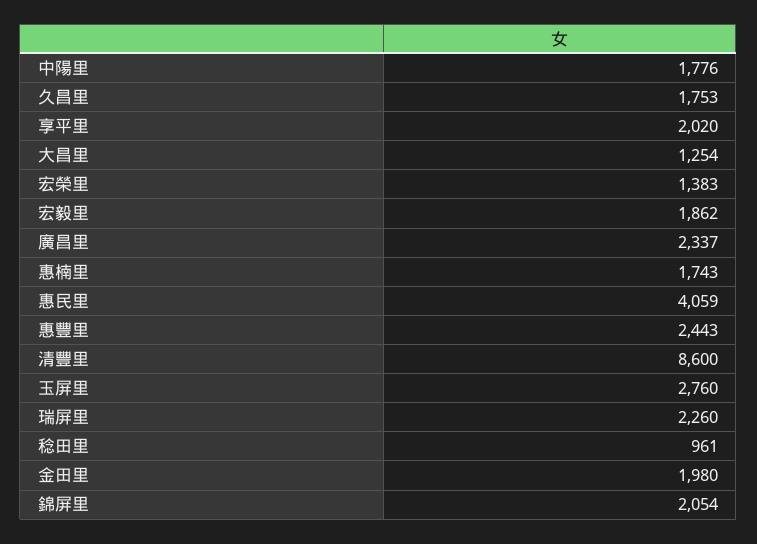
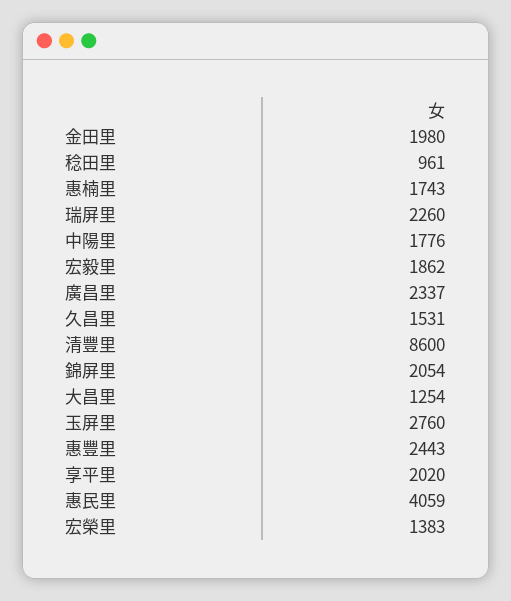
  {
    "中陽里": 1776,
-   "久昌里": 1753,
+   "久昌里": 1531,
    "享平里": 2020,
    "大昌里": 1254,
    "宏榮里": 1383,
    "宏毅里": 1862,
    "廣昌里": 2337,
    "惠楠里": 1743,
    "惠民里": 4059,
    "惠豐里": 2443,
    "清豐里": 8600,
    "玉屏里": 2760,
    "瑞屏里": 2260,
    "稔田里": 961,
    "金田里": 1980,
    "錦屏里": 2054
  }

